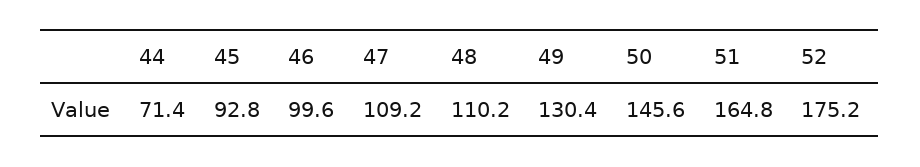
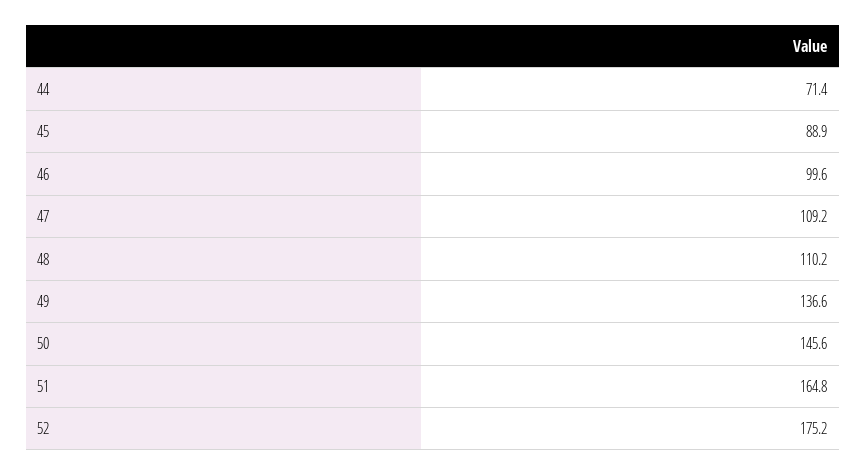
  {
    "44": 71.4,
-   "45": 92.8,
+   "45": 88.9,
    "46": 99.6,
    "47": 109.2,
    "48": 110.2,
-   "49": 130.4,
+   "49": 136.6,
    "50": 145.6,
    "51": 164.8,
    "52": 175.2
  }

